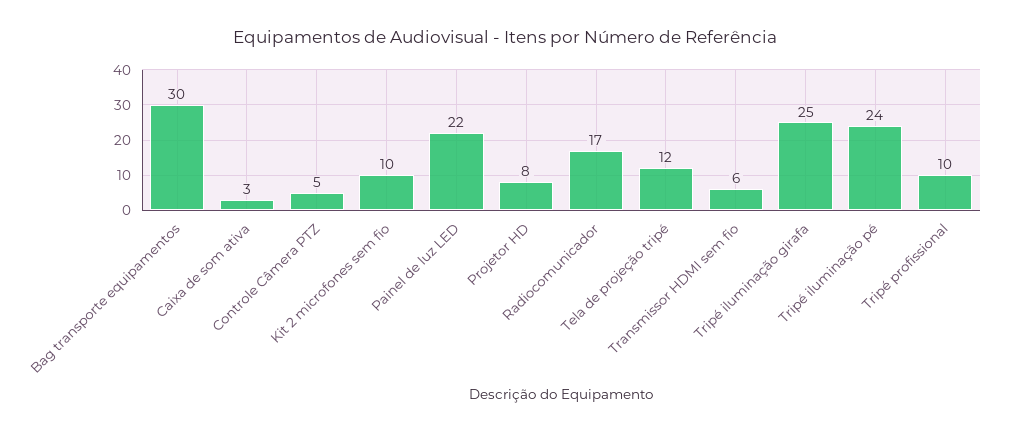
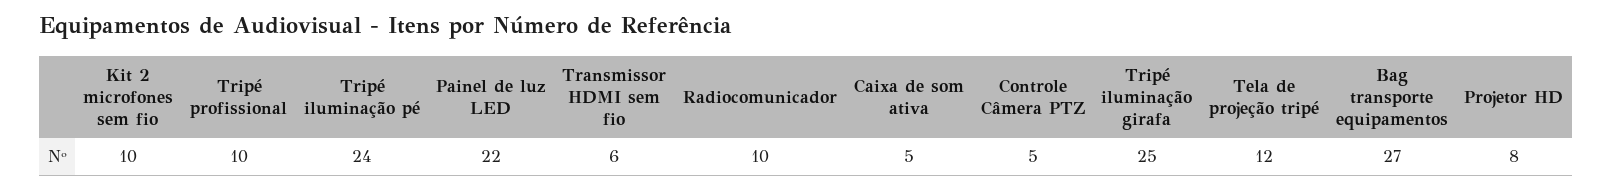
  {
-   "Bag transporte equipamentos": 30,
+   "Bag transporte equipamentos": 27,
-   "Caixa de som ativa": 3,
+   "Caixa de som ativa": 5,
    "Controle Câmera PTZ": 5,
    "Kit 2 microfones sem fio": 10,
    "Painel de luz LED": 22,
    "Projetor HD": 8,
-   "Radiocomunicador": 17,
+   "Radiocomunicador": 10,
    "Tela de projeção tripé": 12,
    "Transmissor HDMI sem fio": 6,
    "Tripé iluminação girafa": 25,
    "Tripé iluminação pé": 24,
    "Tripé profissional": 10
  }

